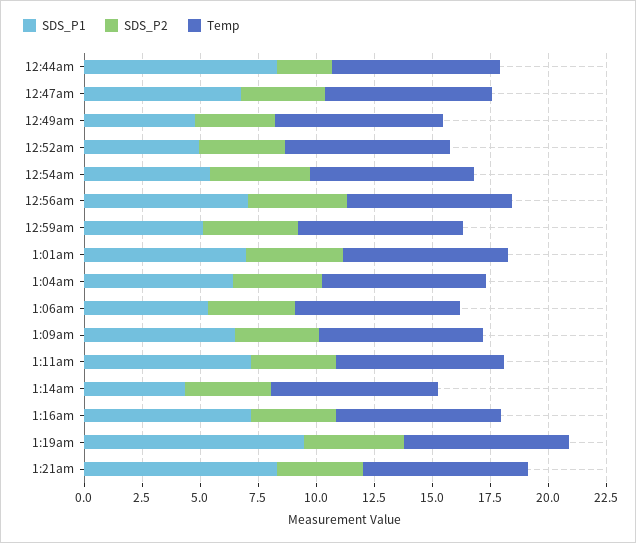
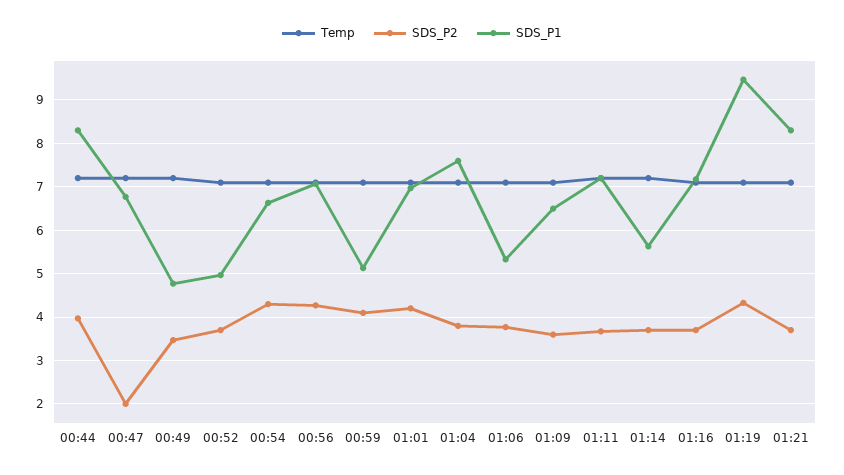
  {
    "SDS_P1": {
      "12:44am": 8.4,
      "12:47am": 6.8,
      "12:49am": 4.8,
      "12:52am": 5,
-     "12:54am": 5.5,
+     "12:54am": 6.6,
      "12:56am": 7,
      "12:59am": 5.2,
      "1:01am": 7,
-     "1:04am": 6.5,
+     "1:04am": 7.6,
      "1:06am": 5.4,
      "1:09am": 6.6,
      "1:11am": 7.2,
-     "1:14am": 4.5,
+     "1:14am": 5.6,
      "1:16am": 7.2,
      "1:19am": 9.4,
      "1:21am": 8.4
    },
    "SDS_P2": {
-     "12:44am": 2.5,
+     "12:44am": 4,
-     "12:47am": 3.5,
+     "12:47am": 2,
      "12:49am": 3.4,
      "12:52am": 3.8,
      "12:54am": 4.4,
      "12:56am": 4.2,
      "12:59am": 4.2,
      "1:01am": 4.2,
      "1:04am": 3.8,
      "1:06am": 3.8,
      "1:09am": 3.6,
      "1:11am": 3.6,
      "1:14am": 3.8,
      "1:16am": 3.8,
      "1:19am": 4.4,
      "1:21am": 3.8
    },
    "Temp": {
      "12:44am": 7.2,
      "12:47am": 7.2,
      "12:49am": 7.2,
      "12:52am": 7.2,
      "12:54am": 7.2,
      "12:56am": 7.2,
      "12:59am": 7.2,
      "1:01am": 7.2,
      "1:04am": 7.2,
      "1:06am": 7.2,
      "1:09am": 7.2,
      "1:11am": 7.2,
      "1:14am": 7.2,
      "1:16am": 7.2,
      "1:19am": 7.2,
      "1:21am": 7.2
    }
  }

